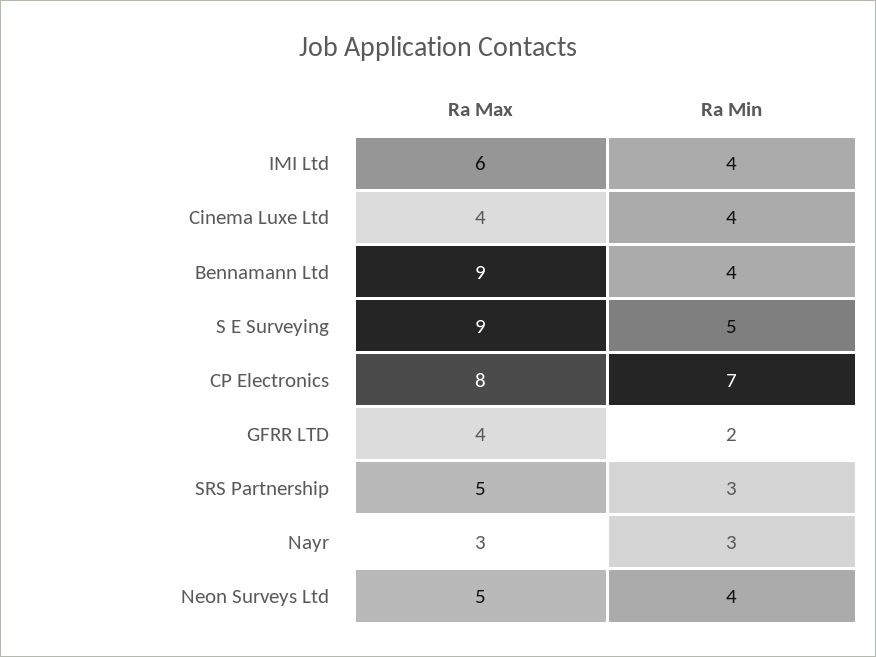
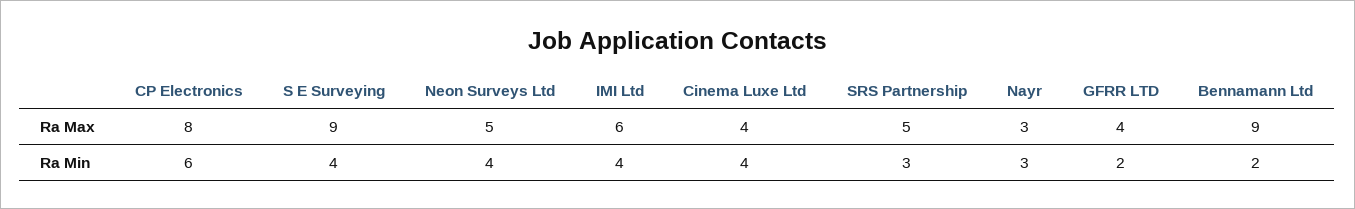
  {
    "Ra Max": {
      "IMI Ltd": 6,
      "Cinema Luxe Ltd": 4,
      "Bennamann Ltd": 9,
      "S E Surveying": 9,
      "CP Electronics": 8,
      "GFRR LTD": 4,
      "SRS Partnership": 5,
      "Nayr": 3,
      "Neon Surveys Ltd": 5
    },
    "Ra Min": {
      "IMI Ltd": 4,
      "Cinema Luxe Ltd": 4,
-     "Bennamann Ltd": 4,
+     "Bennamann Ltd": 2,
-     "S E Surveying": 5,
+     "S E Surveying": 4,
-     "CP Electronics": 7,
+     "CP Electronics": 6,
      "GFRR LTD": 2,
      "SRS Partnership": 3,
      "Nayr": 3,
      "Neon Surveys Ltd": 4
    }
  }

